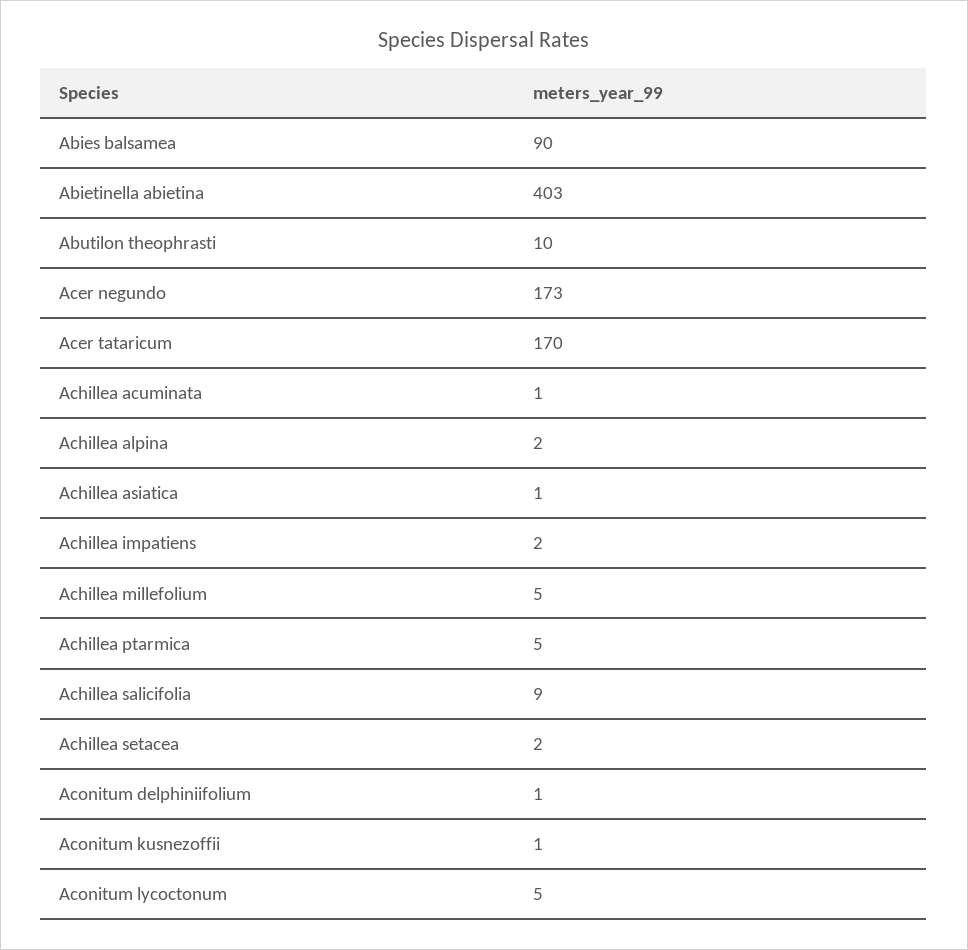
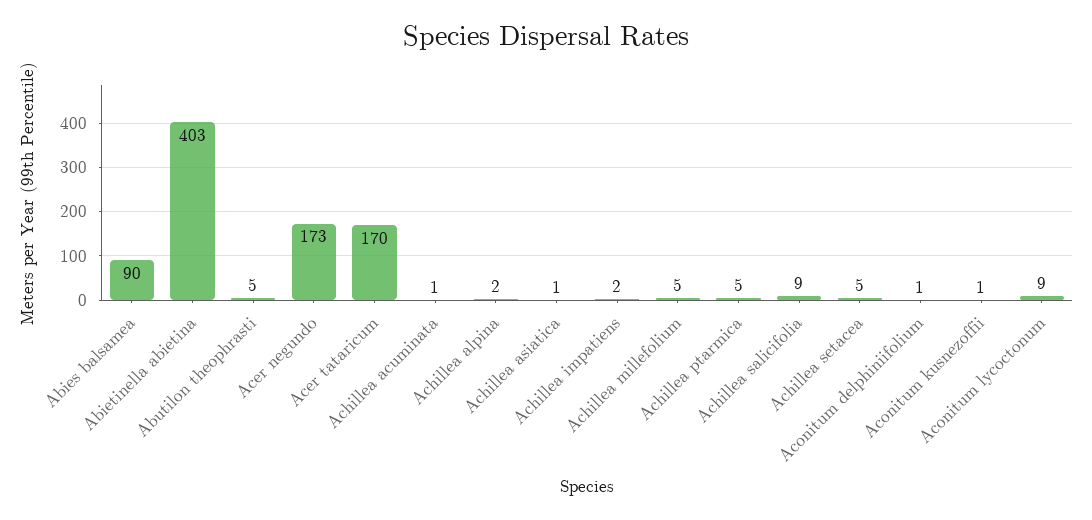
  {
    "Abies balsamea": 90,
    "Abietinella abietina": 403,
-   "Abutilon theophrasti": 10,
+   "Abutilon theophrasti": 5,
    "Acer negundo": 173,
    "Acer tataricum": 170,
    "Achillea acuminata": 1,
    "Achillea alpina": 2,
    "Achillea asiatica": 1,
    "Achillea impatiens": 2,
    "Achillea millefolium": 5,
    "Achillea ptarmica": 5,
    "Achillea salicifolia": 9,
-   "Achillea setacea": 2,
+   "Achillea setacea": 5,
    "Aconitum delphiniifolium": 1,
    "Aconitum kusnezoffii": 1,
-   "Aconitum lycoctonum": 5
+   "Aconitum lycoctonum": 9
  }

